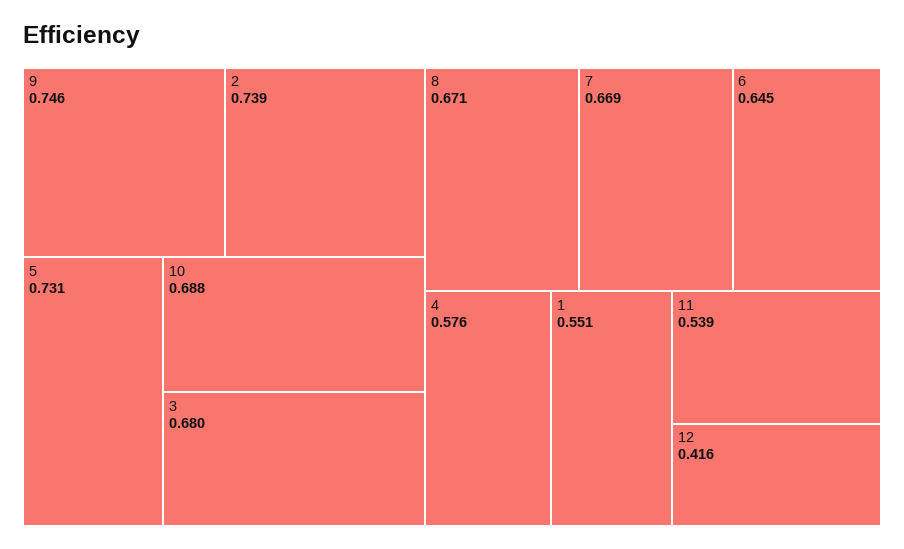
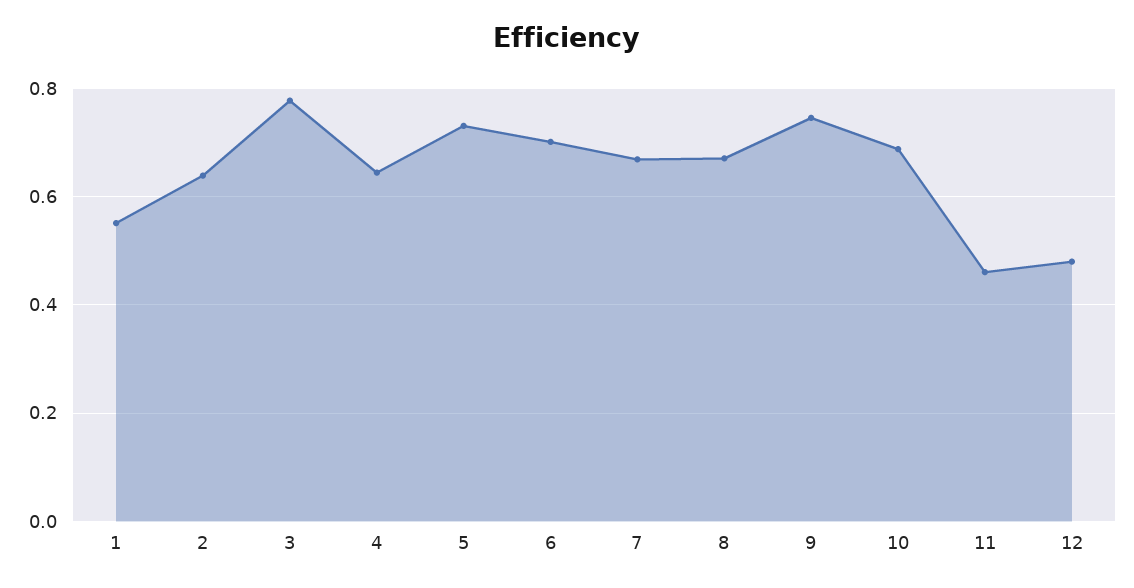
  {
    "9": 0.746,
-   "2": 0.739,
+   "2": 0.64,
    "5": 0.731,
    "10": 0.688,
-   "3": 0.68,
+   "3": 0.78,
    "8": 0.671,
    "7": 0.669,
-   "6": 0.645,
+   "6": 0.7,
-   "4": 0.576,
+   "4": 0.64,
    "1": 0.551,
-   "11": 0.539,
+   "11": 0.46,
-   "12": 0.416
+   "12": 0.48
  }

